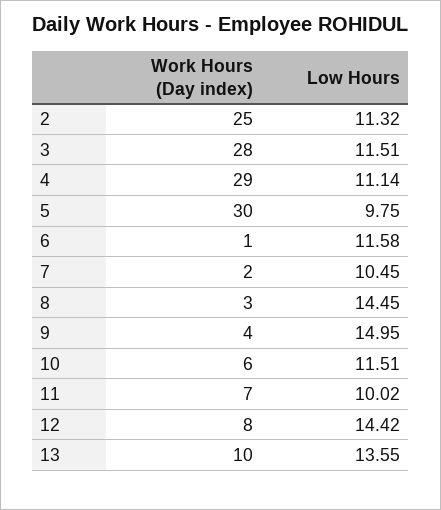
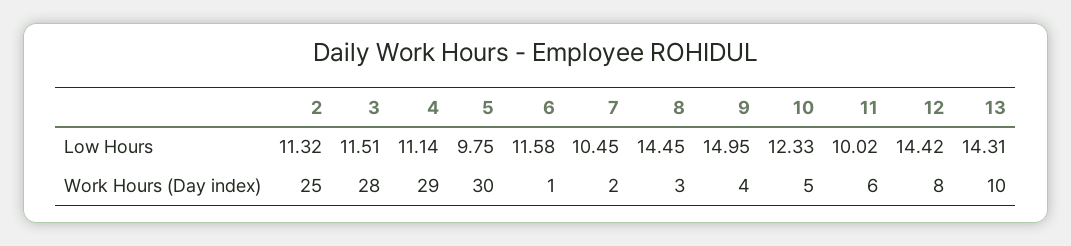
  {
    "Work Hours (Day index)": {
      "2": 25,
      "3": 28,
      "4": 29,
      "5": 30,
      "6": 1,
      "7": 2,
      "8": 3,
      "9": 4,
-     "10": 6,
+     "10": 5,
-     "11": 7,
+     "11": 6,
      "12": 8,
      "13": 10
    },
    "Low Hours": {
      "2": 11.32,
      "3": 11.51,
      "4": 11.14,
      "5": 9.75,
      "6": 11.58,
      "7": 10.45,
      "8": 14.45,
      "9": 14.95,
-     "10": 11.51,
+     "10": 12.33,
      "11": 10.02,
      "12": 14.42,
-     "13": 13.55
+     "13": 14.31
    }
  }

